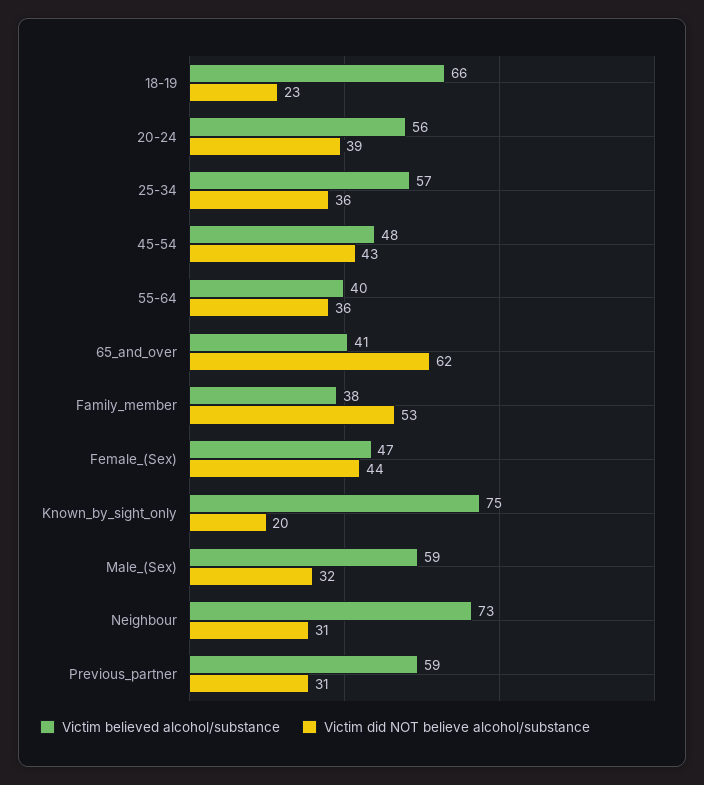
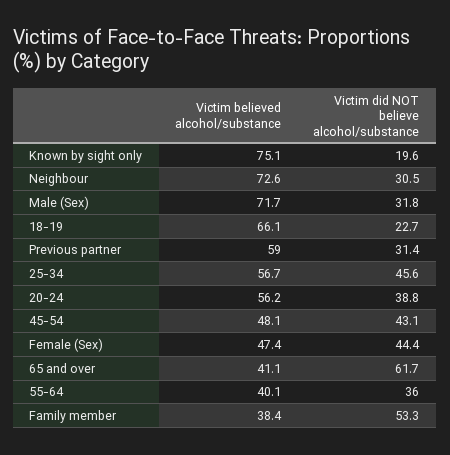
  {
    "Victim believed alcohol/substance": {
      "18-19": 66.1,
      "20-24": 56.2,
      "25-34": 56.7,
      "45-54": 48.1,
      "55-64": 40.1,
      "65_and_over": 41.1,
      "Family_member": 38.4,
      "Female_(Sex)": 47.4,
      "Known_by_sight_only": 75.1,
-     "Male_(Sex)": 59,
+     "Male_(Sex)": 71.7,
      "Neighbour": 72.6,
      "Previous_partner": 59
    },
    "Victim did NOT believe alcohol/substance": {
      "18-19": 22.7,
      "20-24": 38.8,
-     "25-34": 36,
+     "25-34": 45.6,
      "45-54": 43.1,
      "55-64": 36,
      "65_and_over": 61.7,
      "Family_member": 53.3,
      "Female_(Sex)": 44.4,
      "Known_by_sight_only": 19.6,
      "Male_(Sex)": 31.8,
      "Neighbour": 30.5,
      "Previous_partner": 31.4
    }
  }

